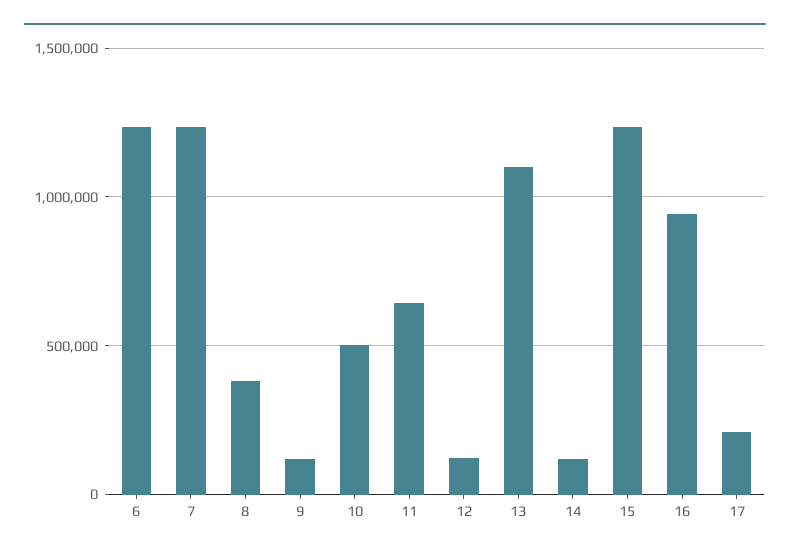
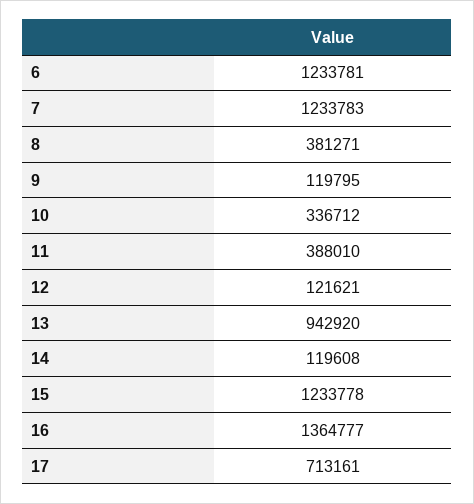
  {
    "6": 1233781,
    "7": 1233783,
    "8": 381271,
    "9": 119795,
-   "10": 500000,
+   "10": 336712,
-   "11": 650000,
+   "11": 388010,
    "12": 121621,
-   "13": 1100000,
+   "13": 942920,
    "14": 119608,
    "15": 1233778,
-   "16": 950000,
+   "16": 1364777,
-   "17": 200000
+   "17": 713161
  }

